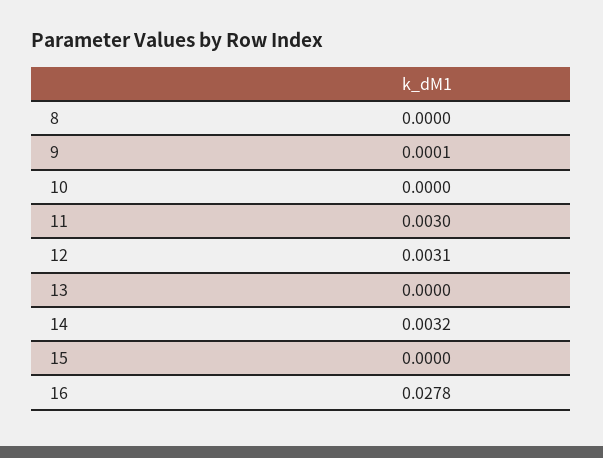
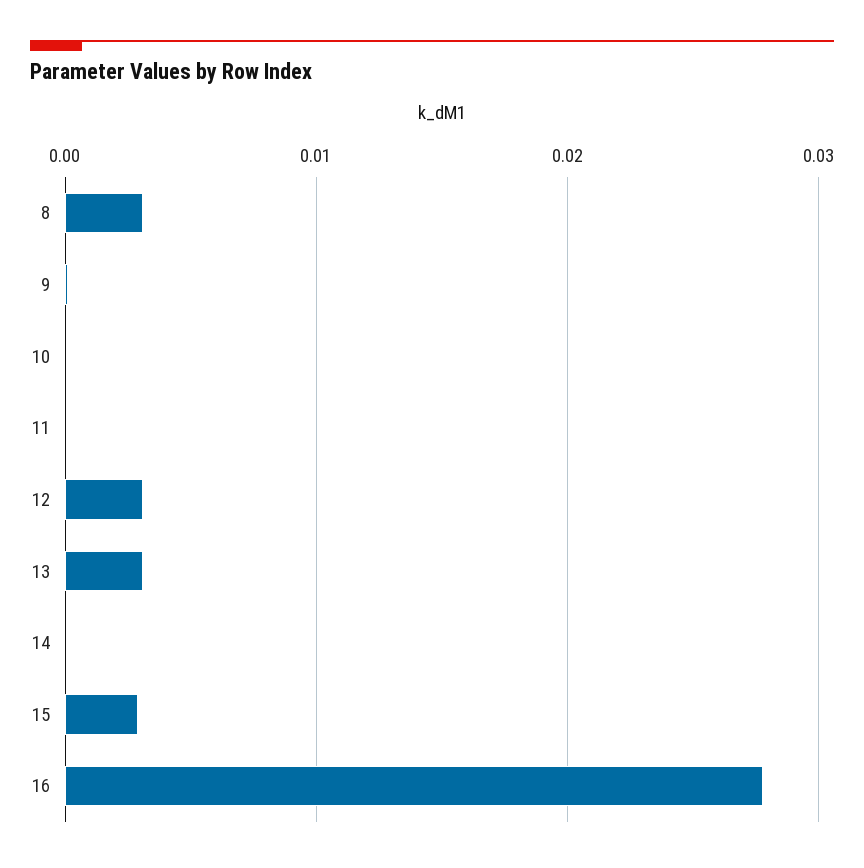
  {
-   "8": 0,
+   "8": 0.003,
    "9": 0.0001,
    "10": 0,
-   "11": 0.003,
+   "11": 0,
    "12": 0.0031,
-   "13": 0,
+   "13": 0.003,
-   "14": 0.0032,
+   "14": 0,
-   "15": 0,
+   "15": 0.003,
    "16": 0.0278
  }

